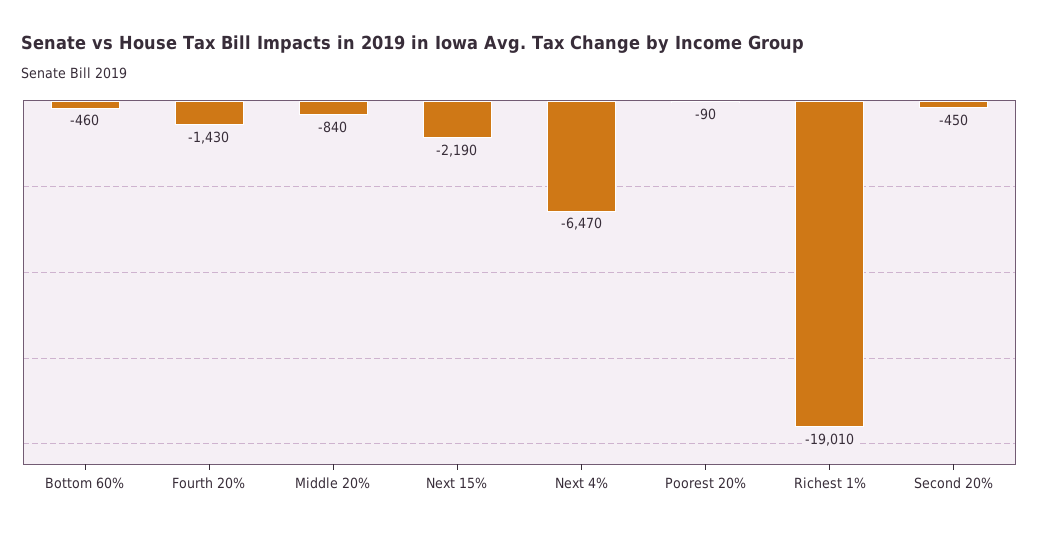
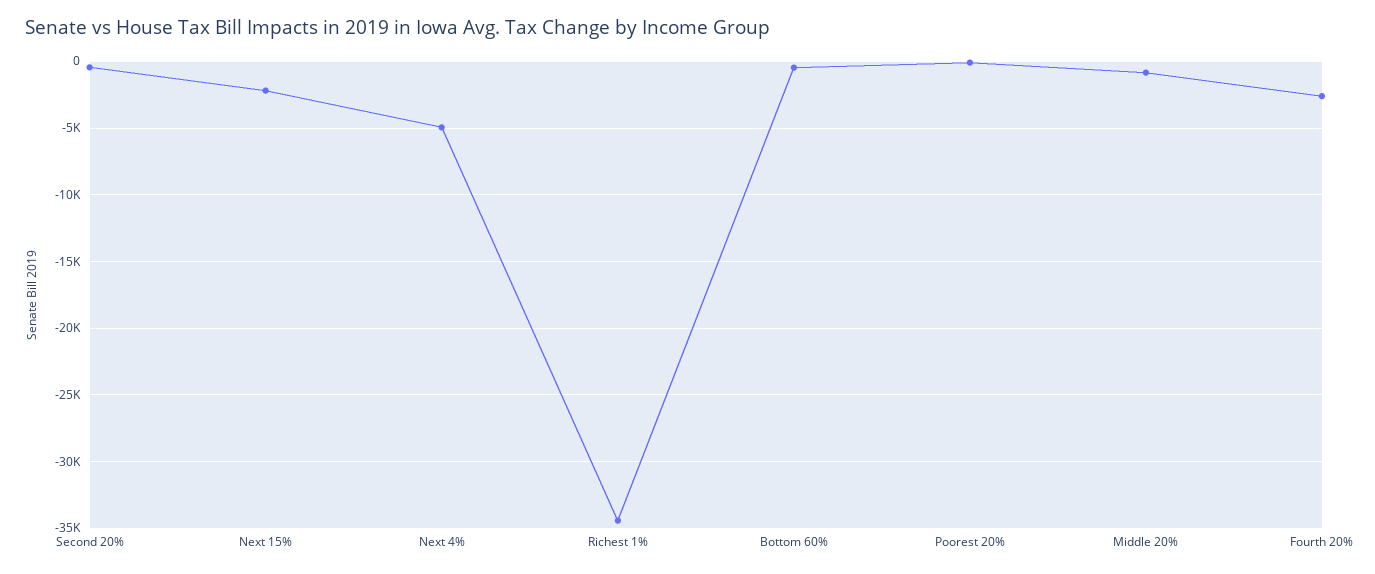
  {
    "Bottom 60%": -460,
-   "Fourth 20%": -1430,
+   "Fourth 20%": -2500,
    "Middle 20%": -840,
    "Next 15%": -2190,
-   "Next 4%": -6470,
+   "Next 4%": -5000,
    "Poorest 20%": -90,
-   "Richest 1%": -19010,
+   "Richest 1%": -34500,
    "Second 20%": -450
  }

